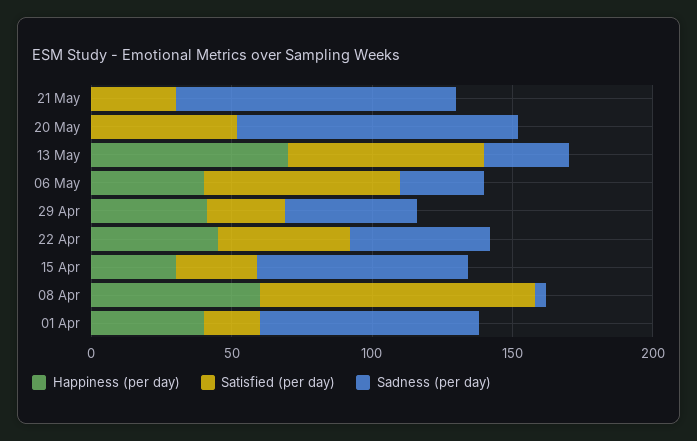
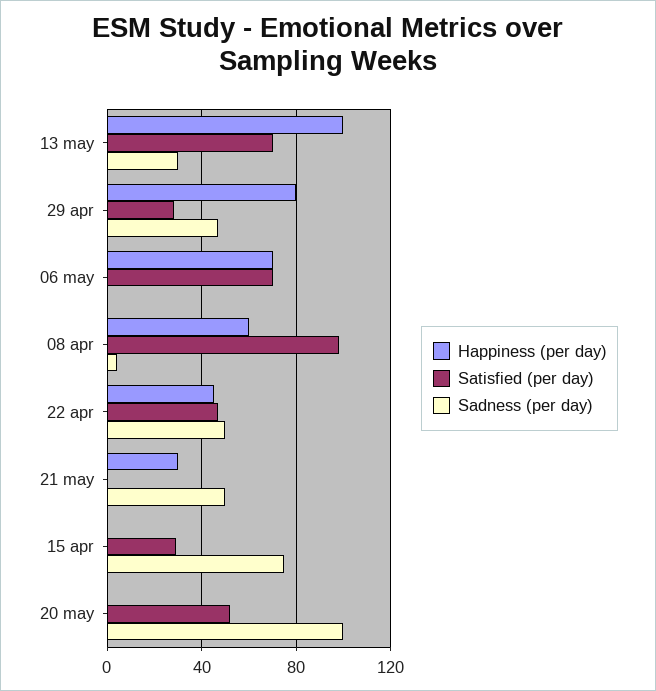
  {
    "Happiness (per day)": {
-     "21 May": 0,
+     "21 May": 30,
      "20 May": 0,
-     "13 May": 70,
+     "13 May": 100,
-     "06 May": 40,
+     "06 May": 70,
-     "29 Apr": 40,
+     "29 Apr": 80,
      "22 Apr": 45,
-     "15 Apr": 30,
+     "15 Apr": 0,
-     "08 Apr": 60,
+     "08 Apr": 60
-     "01 Apr": 40
    },
    "Satisfied (per day)": {
-     "21 May": 30,
+     "21 May": 0,
      "20 May": 50,
      "13 May": 70,
      "06 May": 70,
      "29 Apr": 30,
      "22 Apr": 45,
      "15 Apr": 30,
-     "08 Apr": 100,
+     "08 Apr": 100
-     "01 Apr": 20
    },
    "Sadness (per day)": {
-     "21 May": 100,
+     "21 May": 50,
      "20 May": 100,
      "13 May": 30,
-     "06 May": 30,
+     "06 May": 0,
      "29 Apr": 45,
      "22 Apr": 50,
      "15 Apr": 75,
-     "08 Apr": 5,
+     "08 Apr": 5
-     "01 Apr": 80
    }
  }

